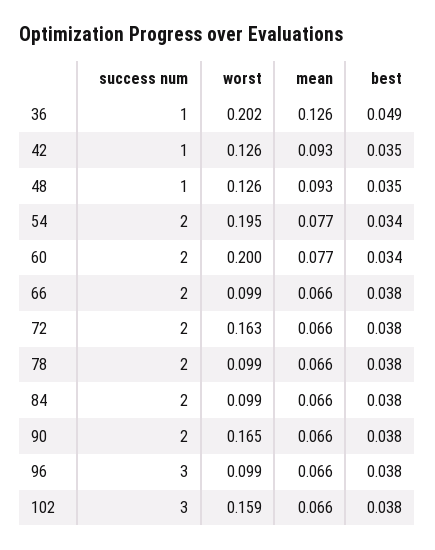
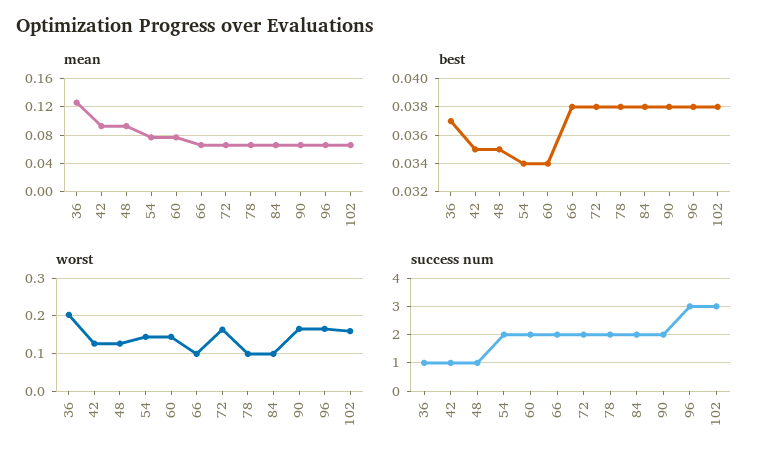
  {
    "success num": {
      "36": 1,
      "42": 1,
      "48": 1,
      "54": 2,
      "60": 2,
      "66": 2,
      "72": 2,
      "78": 2,
      "84": 2,
      "90": 2,
      "96": 3,
      "102": 3
    },
    "worst": {
      "36": 0.202,
      "42": 0.126,
      "48": 0.126,
-     "54": 0.195,
+     "54": 0.14,
-     "60": 0.2,
+     "60": 0.14,
      "66": 0.099,
      "72": 0.163,
      "78": 0.099,
      "84": 0.099,
      "90": 0.165,
-     "96": 0.099,
+     "96": 0.16,
      "102": 0.159
    },
    "mean": {
      "36": 0.126,
      "42": 0.093,
      "48": 0.093,
      "54": 0.077,
      "60": 0.077,
      "66": 0.066,
      "72": 0.066,
      "78": 0.066,
      "84": 0.066,
      "90": 0.066,
      "96": 0.066,
      "102": 0.066
    },
    "best": {
-     "36": 0.049,
+     "36": 0.037,
      "42": 0.035,
      "48": 0.035,
      "54": 0.034,
      "60": 0.034,
      "66": 0.038,
      "72": 0.038,
      "78": 0.038,
      "84": 0.038,
      "90": 0.038,
      "96": 0.038,
      "102": 0.038
    }
  }

